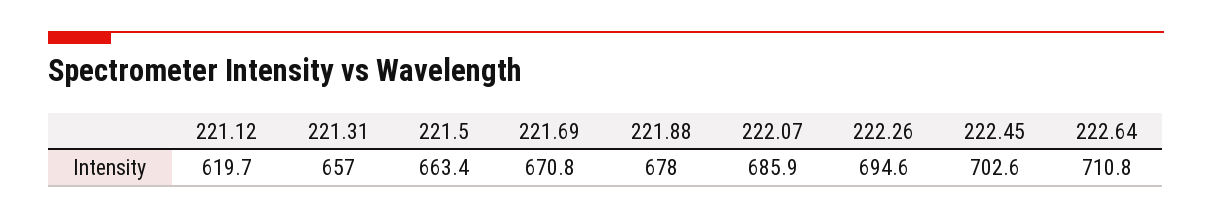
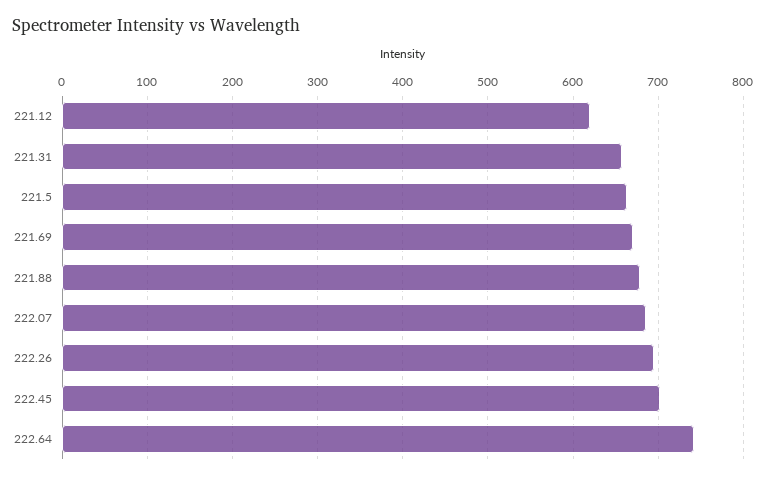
  {
    "221.12": 619.7,
    "221.31": 657,
    "221.5": 663.4,
    "221.69": 670.8,
    "221.88": 678,
    "222.07": 685.9,
    "222.26": 694.6,
    "222.45": 702.6,
-   "222.64": 710.8
+   "222.64": 740
  }

